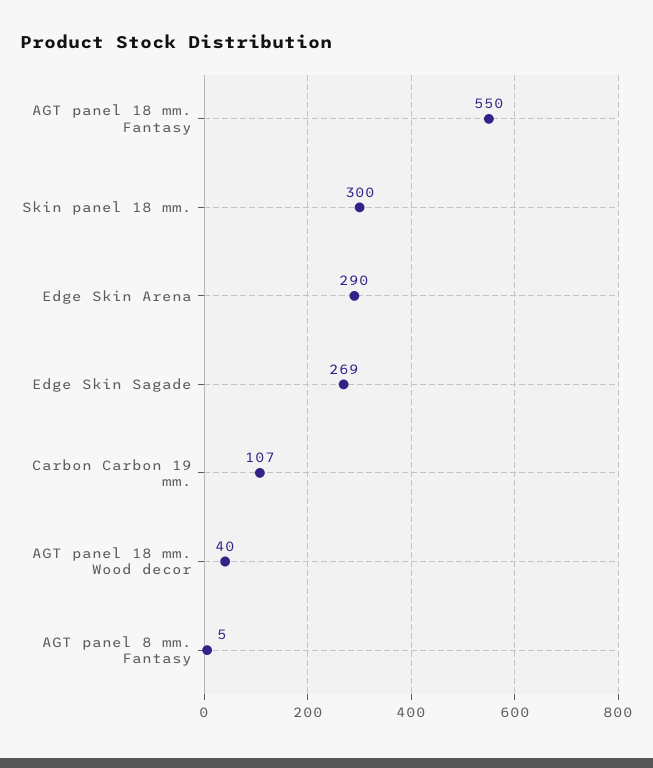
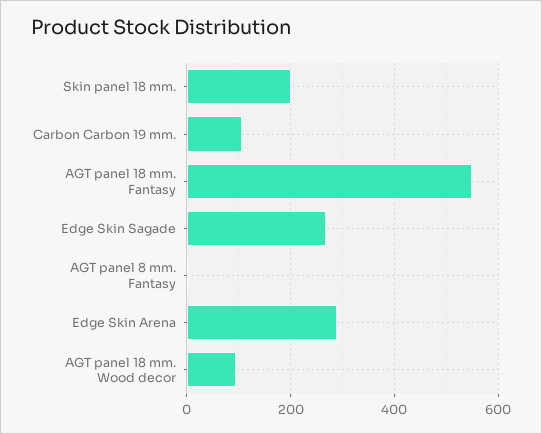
  {
    "AGT panel 18 mm. Fantasy": 550,
-   "Skin panel 18 mm.": 300,
+   "Skin panel 18 mm.": 200,
    "Edge Skin Arena": 290,
    "Edge Skin Sagade": 269,
    "Carbon Carbon 19 mm.": 107,
-   "AGT panel 18 mm. Wood decor": 40,
+   "AGT panel 18 mm. Wood decor": 100,
    "AGT panel 8 mm. Fantasy": 5
  }

